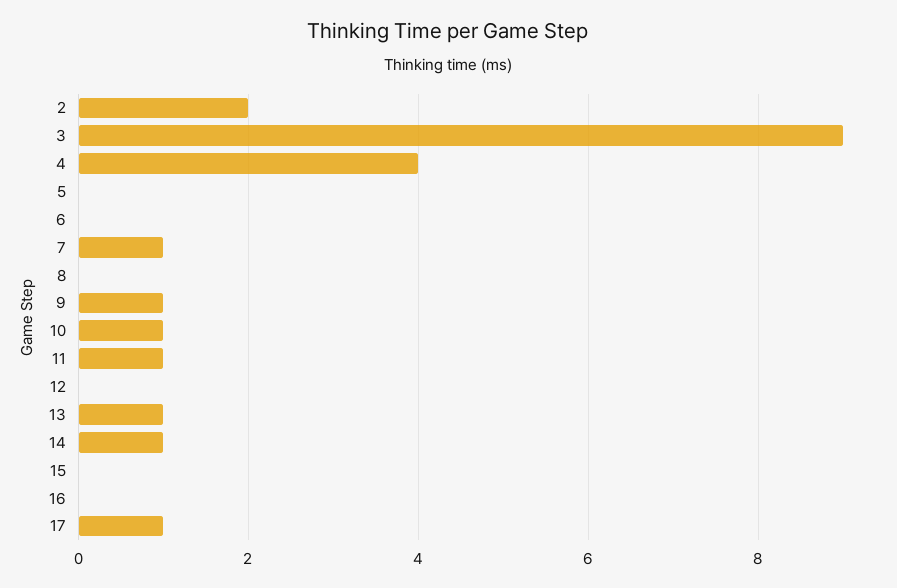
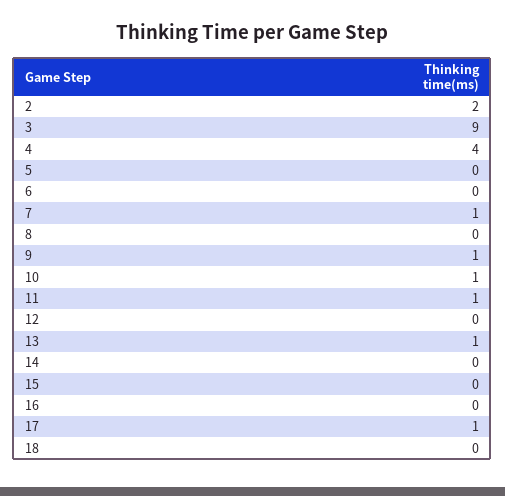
  {
    "2": 2,
    "3": 9,
    "4": 4,
    "5": 0,
    "6": 0,
    "7": 1,
    "8": 0,
    "9": 1,
    "10": 1,
    "11": 1,
    "12": 0,
    "13": 1,
-   "14": 1,
+   "14": 0,
    "15": 0,
    "16": 0,
-   "17": 1
+   "17": 1,
+   "18": 0
  }

